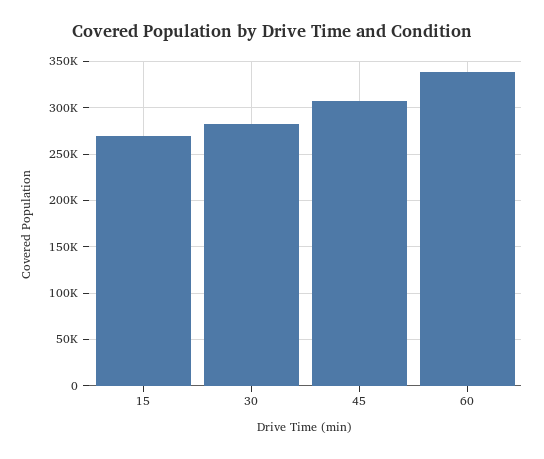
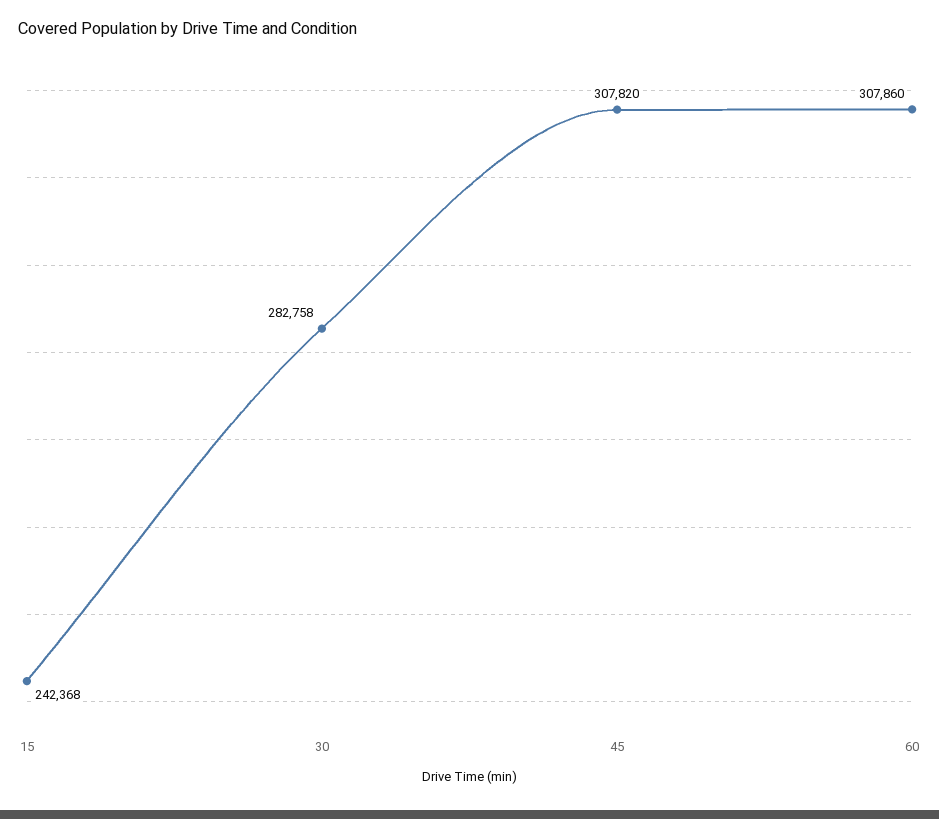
  {
-   "15": 270000,
+   "15": 242368,
    "30": 282758,
    "45": 307820,
-   "60": 340000
+   "60": 307860
  }

